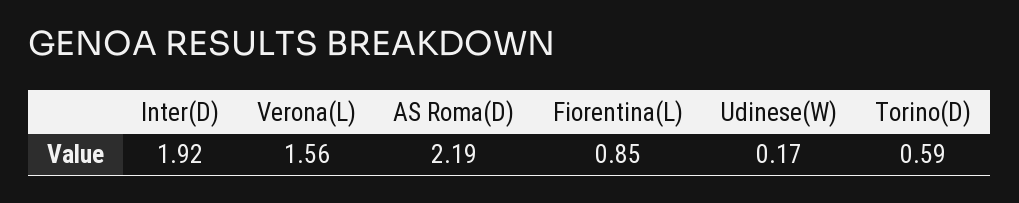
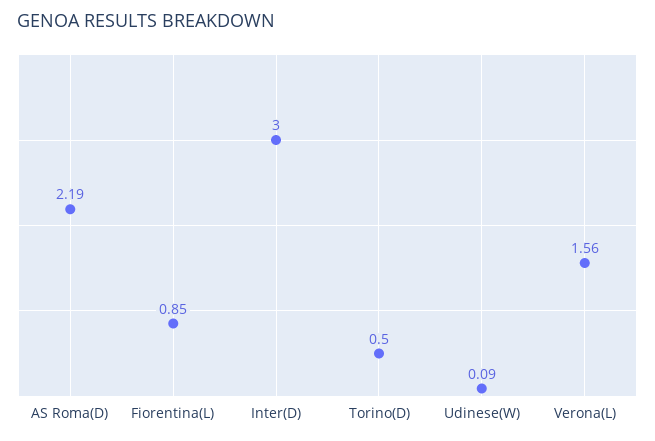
  {
-   "Inter(D)": 1.92,
+   "Inter(D)": 3,
    "Verona(L)": 1.56,
    "AS Roma(D)": 2.19,
    "Fiorentina(L)": 0.85,
-   "Udinese(W)": 0.17,
+   "Udinese(W)": 0.09,
-   "Torino(D)": 0.59
+   "Torino(D)": 0.5
  }

